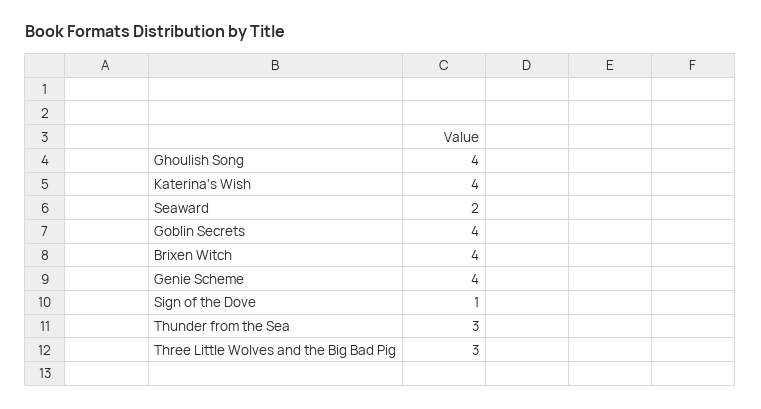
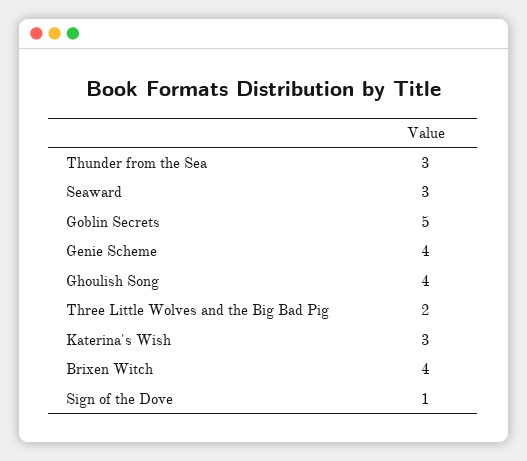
  {
    "Ghoulish Song": 4,
-   "Katerina's Wish": 4,
+   "Katerina's Wish": 3,
-   "Seaward": 2,
+   "Seaward": 3,
-   "Goblin Secrets": 4,
+   "Goblin Secrets": 5,
    "Brixen Witch": 4,
    "Genie Scheme": 4,
    "Sign of the Dove": 1,
    "Thunder from the Sea": 3,
-   "Three Little Wolves and the Big Bad Pig": 3
+   "Three Little Wolves and the Big Bad Pig": 2
  }

